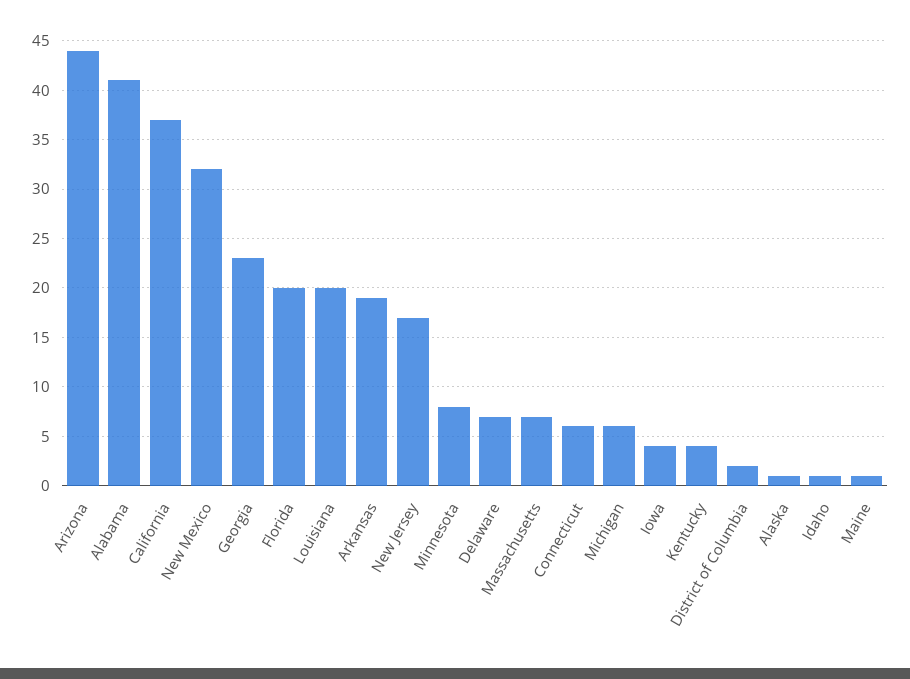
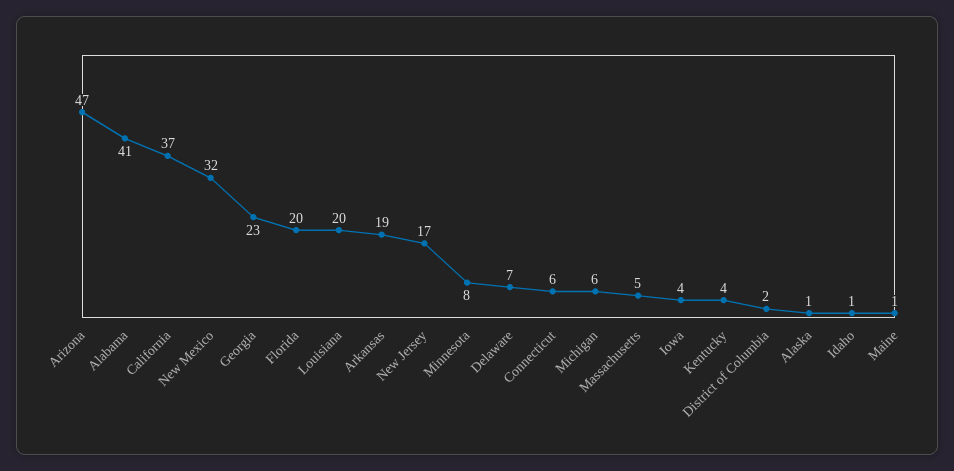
  {
-   "Arizona": 44,
+   "Arizona": 47,
    "Alabama": 41,
    "California": 37,
    "New Mexico": 32,
    "Georgia": 23,
    "Florida": 20,
    "Louisiana": 20,
    "Arkansas": 19,
    "New Jersey": 17,
    "Minnesota": 8,
    "Delaware": 7,
-   "Massachusetts": 7,
+   "Massachusetts": 5,
    "Connecticut": 6,
    "Michigan": 6,
    "Iowa": 4,
    "Kentucky": 4,
    "District of Columbia": 2,
    "Alaska": 1,
    "Idaho": 1,
    "Maine": 1
  }

